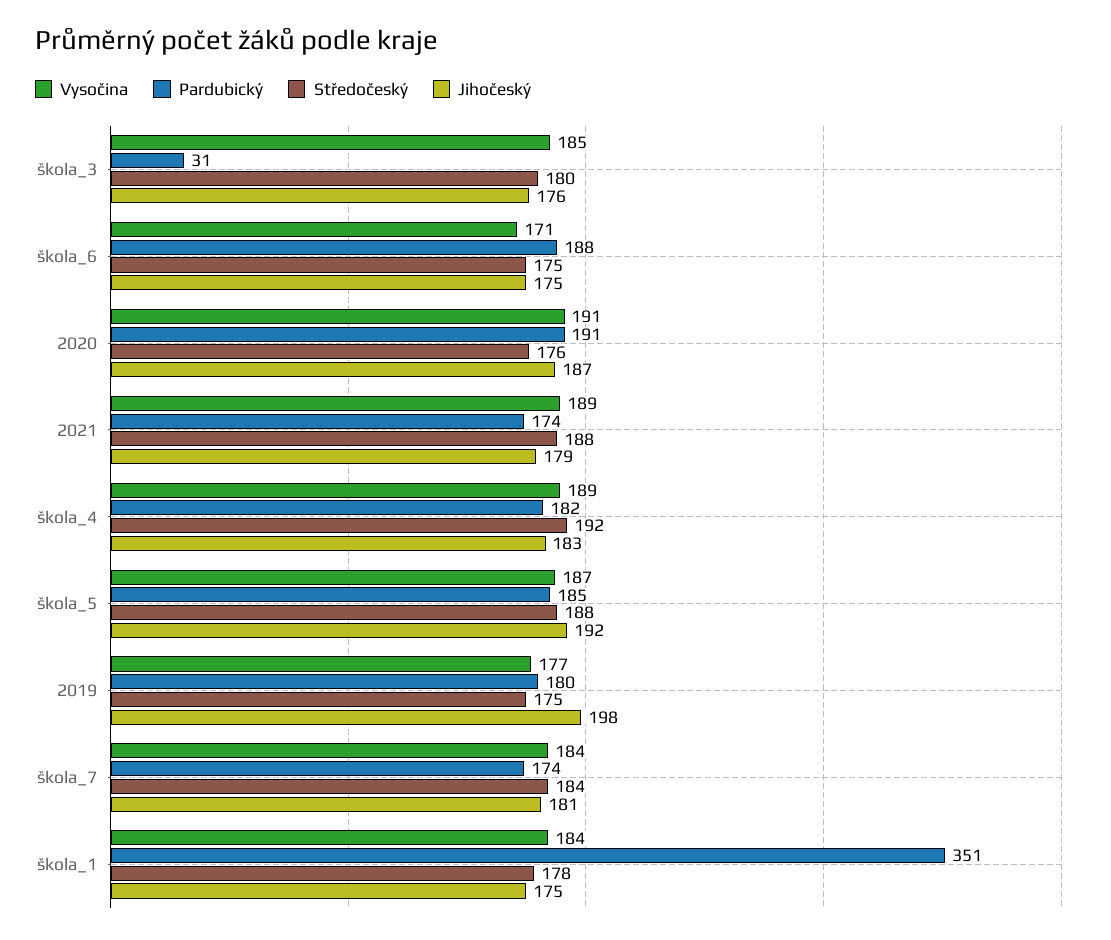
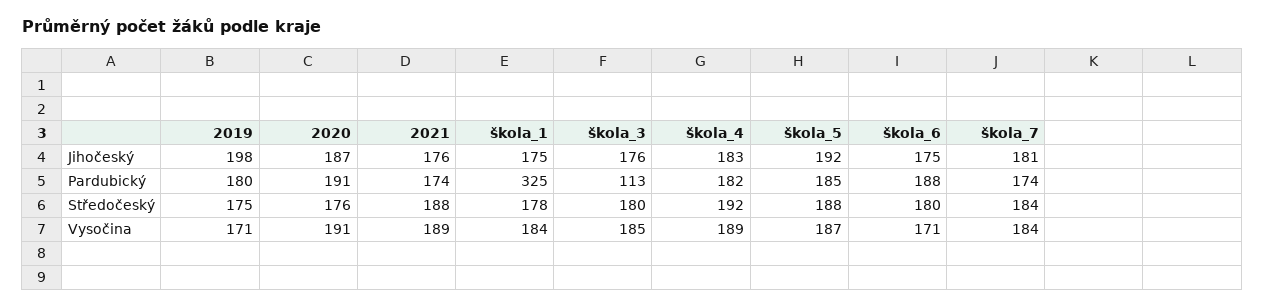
  {
    "Vysočina": {
      "škola_3": 185,
      "škola_6": 171,
      "2020": 191,
      "2021": 189,
      "škola_4": 189,
      "škola_5": 187,
-     "2019": 177,
+     "2019": 171,
      "škola_7": 184,
      "škola_1": 184
    },
    "Pardubický": {
-     "škola_3": 31,
+     "škola_3": 113,
      "škola_6": 188,
      "2020": 191,
      "2021": 174,
      "škola_4": 182,
      "škola_5": 185,
      "2019": 180,
      "škola_7": 174,
-     "škola_1": 351
+     "škola_1": 325
    },
    "Středočeský": {
      "škola_3": 180,
-     "škola_6": 175,
+     "škola_6": 180,
      "2020": 176,
      "2021": 188,
      "škola_4": 192,
      "škola_5": 188,
      "2019": 175,
      "škola_7": 184,
      "škola_1": 178
    },
    "Jihočeský": {
      "škola_3": 176,
      "škola_6": 175,
      "2020": 187,
-     "2021": 179,
+     "2021": 176,
      "škola_4": 183,
      "škola_5": 192,
      "2019": 198,
      "škola_7": 181,
      "škola_1": 175
    }
  }

